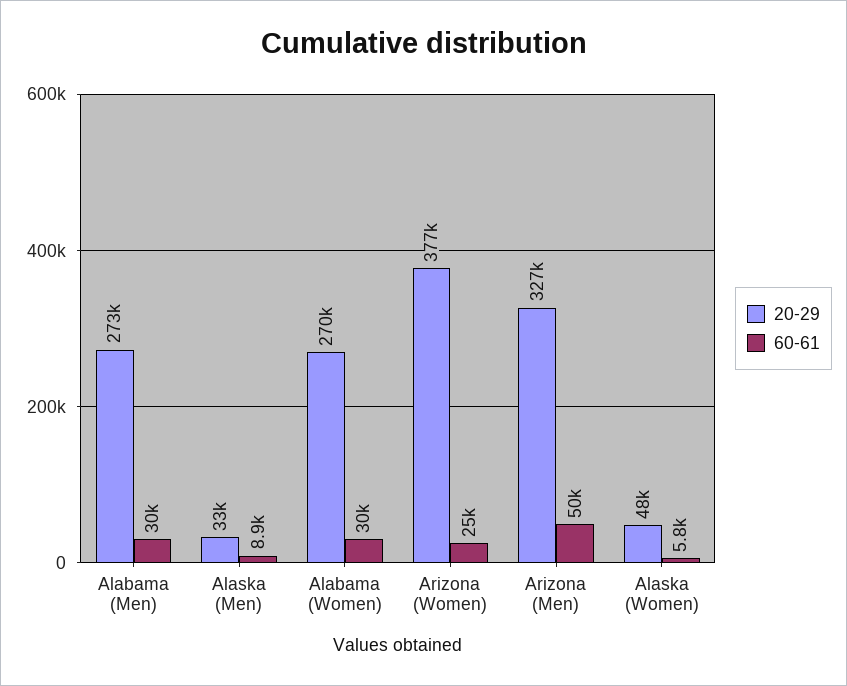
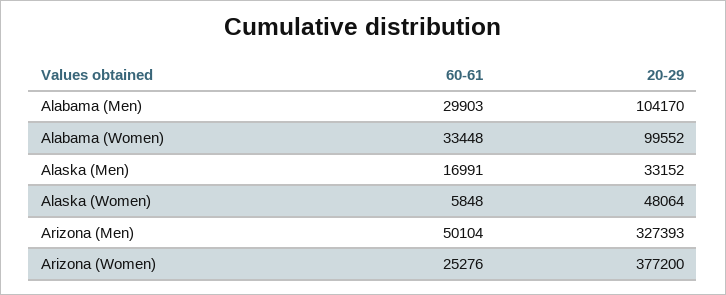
  {
    "20-29": {
-     "Alabama (Men)": 273000,
+     "Alabama (Men)": 104170,
      "Alaska (Men)": 33152,
-     "Alabama (Women)": 270000,
+     "Alabama (Women)": 99552,
      "Arizona (Women)": 377200,
      "Arizona (Men)": 327393,
      "Alaska (Women)": 48064
    },
    "60-61": {
      "Alabama (Men)": 29903,
-     "Alaska (Men)": 8900,
+     "Alaska (Men)": 16991,
-     "Alabama (Women)": 30000,
+     "Alabama (Women)": 33448,
      "Arizona (Women)": 25276,
      "Arizona (Men)": 50104,
      "Alaska (Women)": 5848
    }
  }

